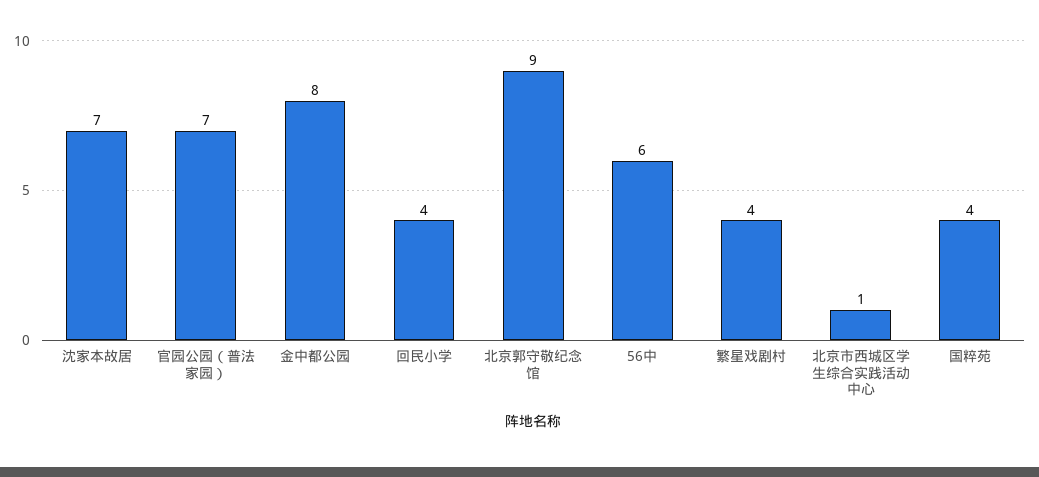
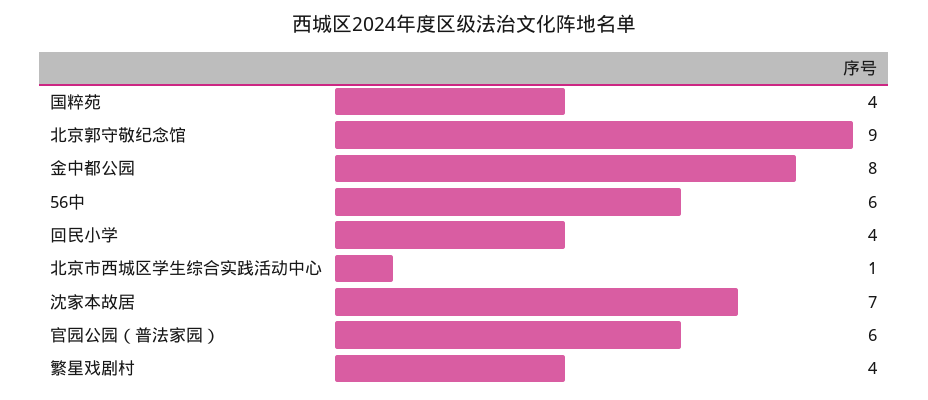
  {
    "沈家本故居": 7,
-   "官园公园（普法家园）": 7,
+   "官园公园（普法家园）": 6,
    "金中都公园": 8,
    "回民小学": 4,
    "北京郭守敬纪念馆": 9,
    "56中": 6,
    "繁星戏剧村": 4,
    "北京市西城区学生综合实践活动中心": 1,
    "国粹苑": 4
  }

